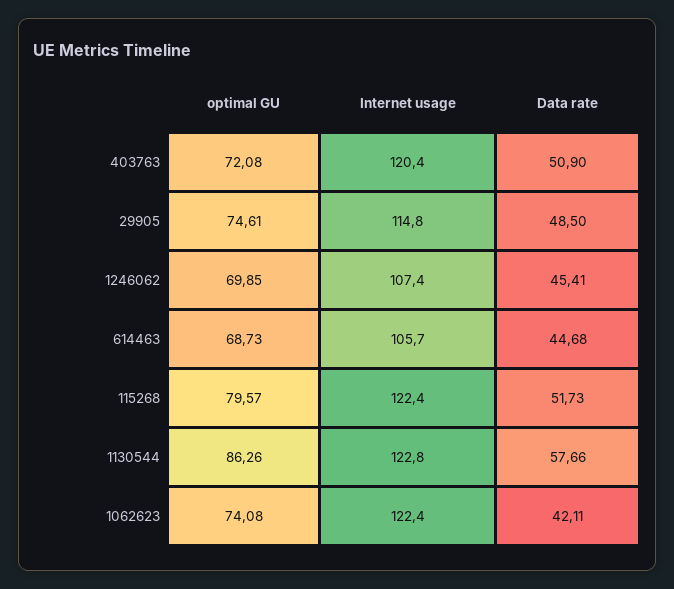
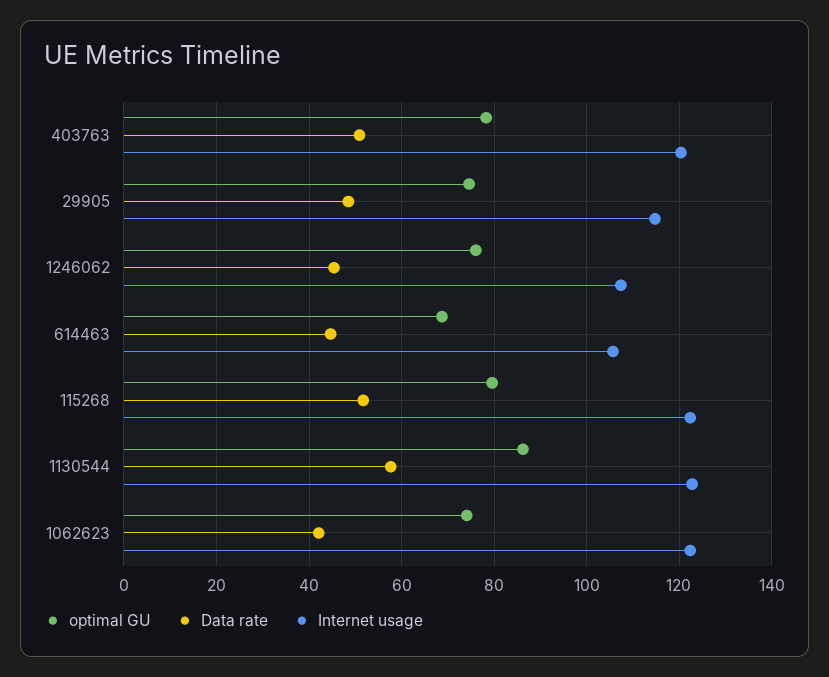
  {
    "optimal GU": {
-     "403763": 72.08,
+     "403763": 78,
      "29905": 74.61,
-     "1246062": 69.85,
+     "1246062": 76,
      "614463": 68.73,
      "115268": 79.57,
      "1130544": 86.26,
      "1062623": 74.08
    },
    "Internet usage": {
      "403763": 120.4,
      "29905": 114.8,
      "1246062": 107.4,
      "614463": 105.7,
      "115268": 122.4,
      "1130544": 122.8,
      "1062623": 122.4
    },
    "Data rate": {
      "403763": 50.9,
      "29905": 48.5,
      "1246062": 45.41,
      "614463": 44.68,
      "115268": 51.73,
      "1130544": 57.66,
      "1062623": 42.11
    }
  }

